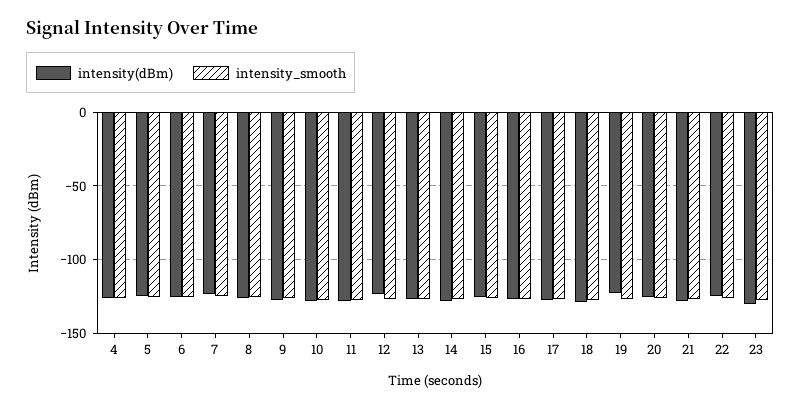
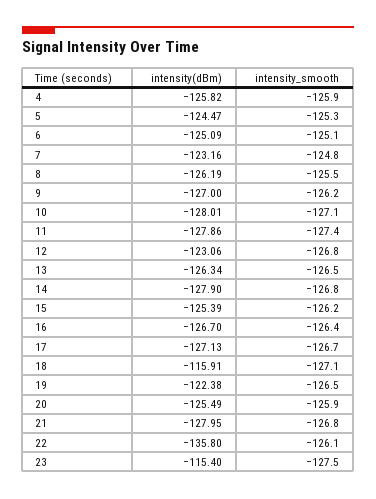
  {
    "intensity(dBm)": {
      "4": -125.82,
      "5": -124.47,
      "6": -125.09,
      "7": -123.16,
      "8": -126.19,
      "9": -127,
      "10": -128.01,
      "11": -127.86,
      "12": -123.06,
      "13": -126.34,
      "14": -127.9,
      "15": -125.39,
      "16": -126.7,
      "17": -127.13,
-     "18": -130,
+     "18": -115.91,
      "19": -122.38,
      "20": -125.49,
      "21": -127.95,
-     "22": -125,
+     "22": -135.8,
-     "23": -130
+     "23": -115.4
    },
    "intensity_smooth": {
      "4": -125.9,
      "5": -125.3,
      "6": -125.1,
      "7": -124.8,
      "8": -125.5,
      "9": -126.2,
      "10": -127.1,
      "11": -127.4,
      "12": -126.8,
      "13": -126.5,
      "14": -126.8,
      "15": -126.2,
      "16": -126.4,
      "17": -126.7,
      "18": -127.1,
      "19": -126.5,
      "20": -125.9,
      "21": -126.8,
      "22": -126.1,
      "23": -127.5
    }
  }

